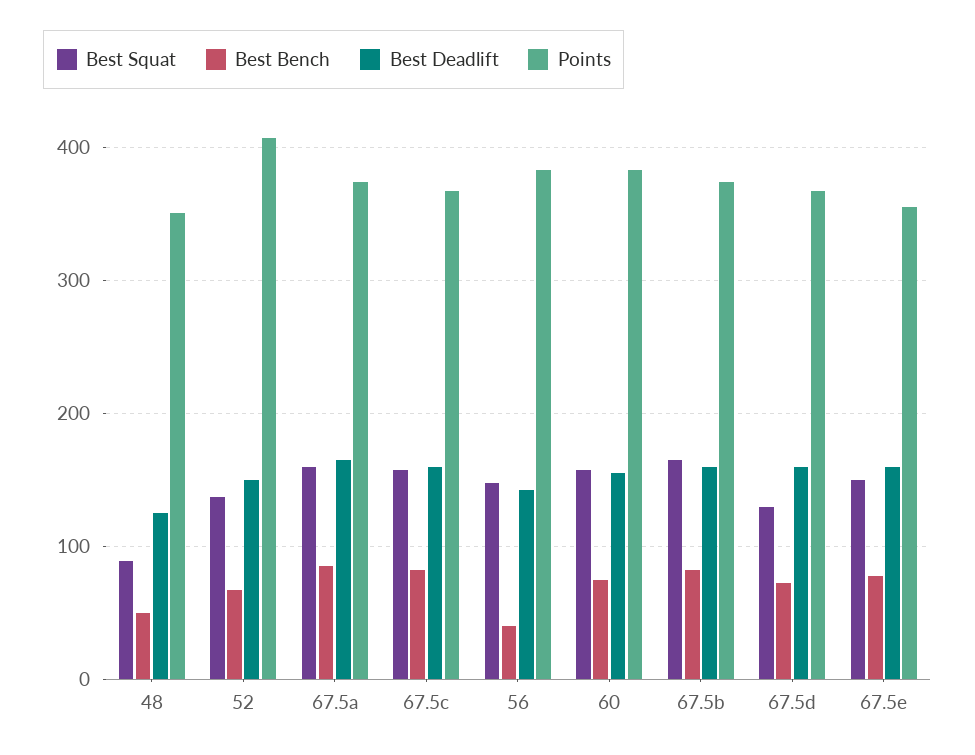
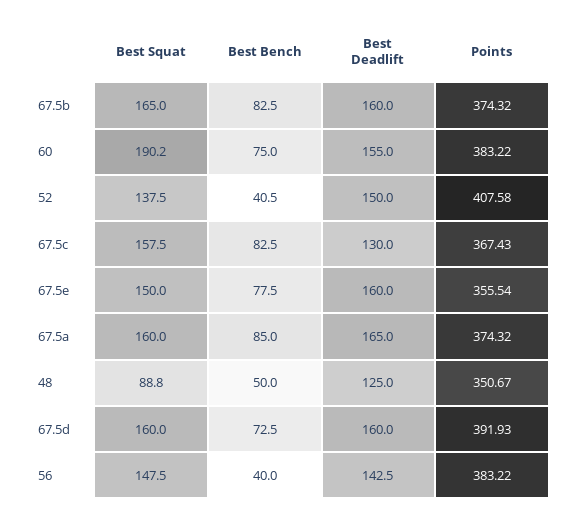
  {
    "Best Squat": {
      "48": 88.8,
      "52": 137.5,
      "67.5a": 160,
      "67.5c": 157.5,
      "56": 147.5,
-     "60": 160,
+     "60": 190.2,
      "67.5b": 165,
-     "67.5d": 130,
+     "67.5d": 160,
      "67.5e": 150
    },
    "Best Bench": {
      "48": 50,
-     "52": 70,
+     "52": 40.5,
      "67.5a": 85,
      "67.5c": 82.5,
      "56": 40,
      "60": 75,
      "67.5b": 82.5,
      "67.5d": 72.5,
      "67.5e": 77.5
    },
    "Best Deadlift": {
      "48": 125,
      "52": 150,
      "67.5a": 165,
-     "67.5c": 160,
+     "67.5c": 130,
      "56": 142.5,
      "60": 155,
      "67.5b": 160,
      "67.5d": 160,
      "67.5e": 160
    },
    "Points": {
      "48": 350.67,
      "52": 407.58,
      "67.5a": 374.32,
      "67.5c": 367.43,
      "56": 383.22,
      "60": 383.22,
      "67.5b": 374.32,
-     "67.5d": 370,
+     "67.5d": 391.93,
      "67.5e": 355.54
    }
  }

